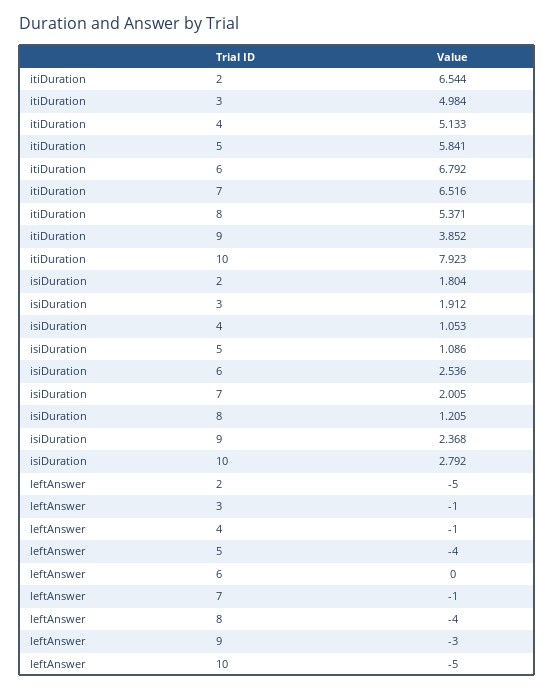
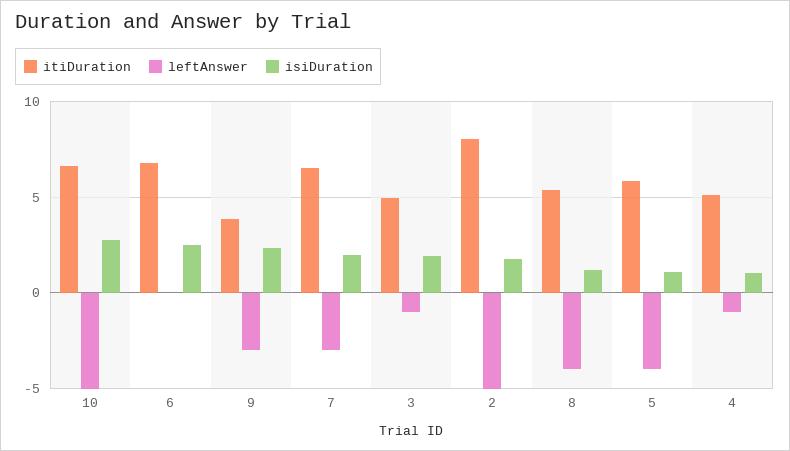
  {
    "itiDuration": {
-     "2": 6.544,
+     "2": 8,
      "3": 4.984,
      "4": 5.133,
      "5": 5.841,
      "6": 6.792,
      "7": 6.516,
      "8": 5.371,
      "9": 3.852,
-     "10": 7.923
+     "10": 6.5
    },
    "isiDuration": {
      "2": 1.804,
      "3": 1.912,
      "4": 1.053,
      "5": 1.086,
      "6": 2.536,
      "7": 2.005,
      "8": 1.205,
      "9": 2.368,
      "10": 2.792
    },
    "leftAnswer": {
      "2": -5,
      "3": -1,
      "4": -1,
      "5": -4,
      "6": 0,
-     "7": -1,
+     "7": -3,
      "8": -4,
      "9": -3,
      "10": -5
    }
  }

